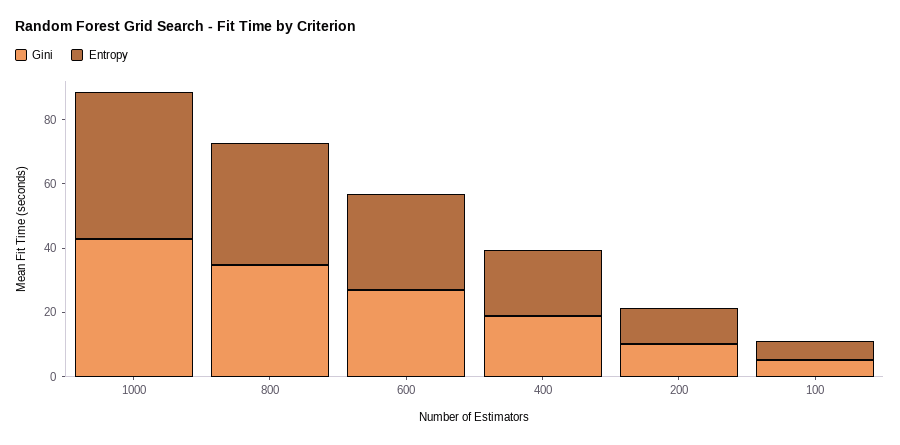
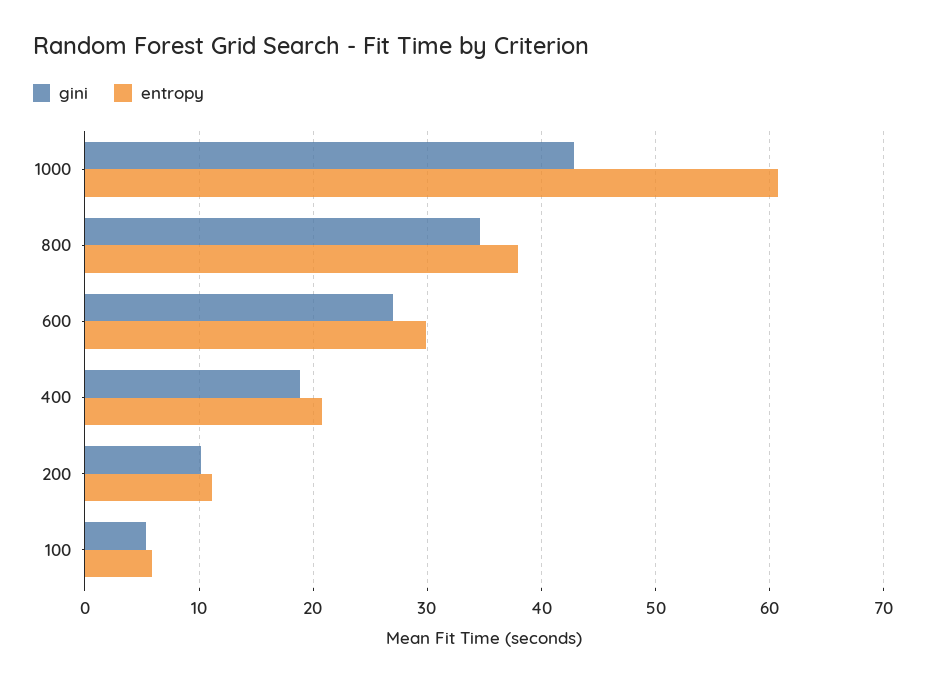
  {
    "Gini": {
      "1000": 43,
      "800": 35,
      "600": 27,
      "400": 19,
      "200": 10,
      "100": 5
    },
    "Entropy": {
-     "1000": 45,
+     "1000": 61,
      "800": 38,
      "600": 30,
      "400": 21,
      "200": 11,
      "100": 6
    }
  }

